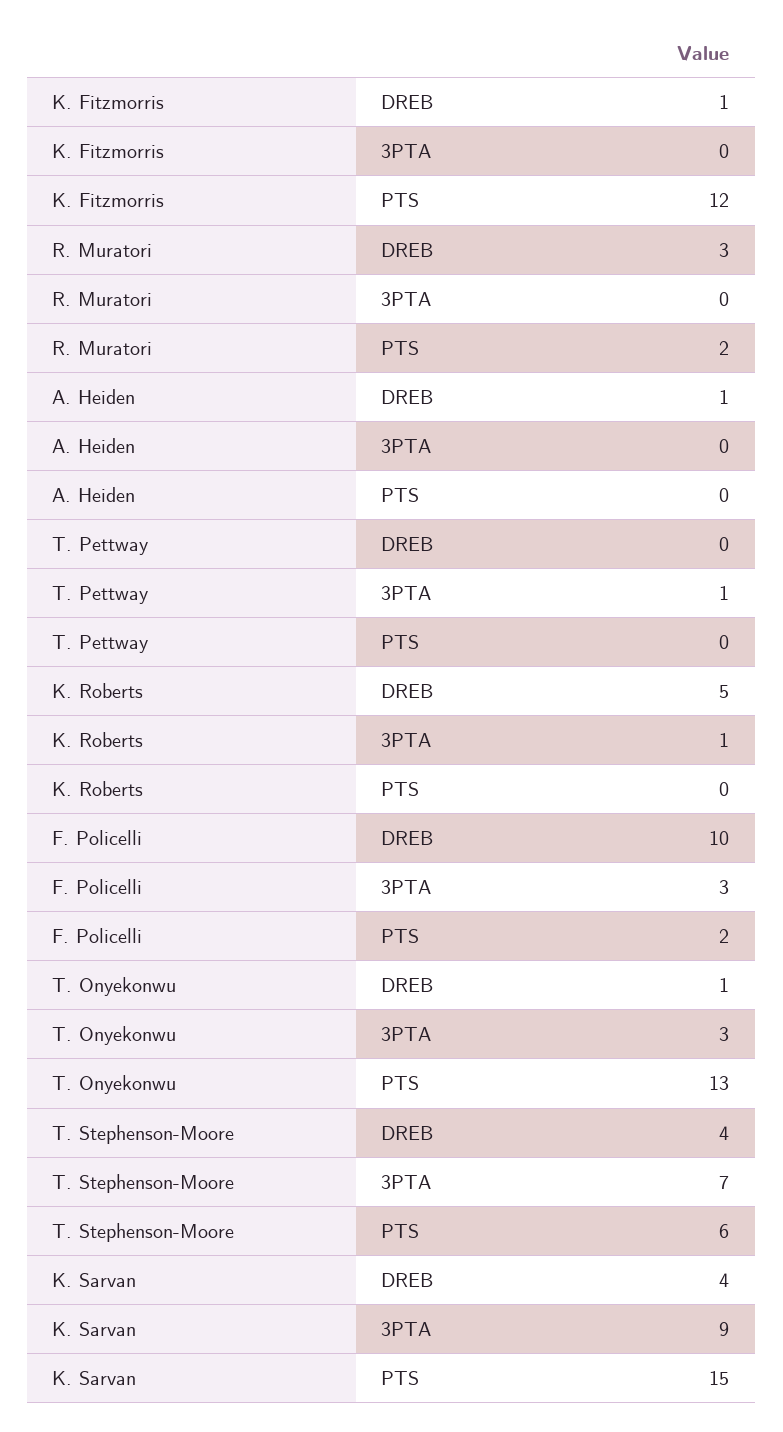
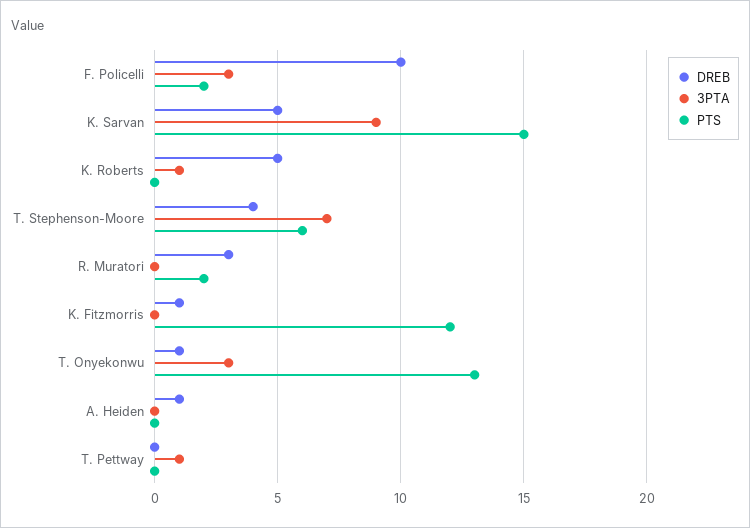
  {
    "DREB": {
      "K. Fitzmorris": 1,
      "R. Muratori": 3,
      "A. Heiden": 1,
      "T. Pettway": 0,
      "K. Roberts": 5,
      "F. Policelli": 10,
      "T. Onyekonwu": 1,
      "T. Stephenson-Moore": 4,
-     "K. Sarvan": 4
+     "K. Sarvan": 5
    },
    "3PTA": {
      "K. Fitzmorris": 0,
      "R. Muratori": 0,
      "A. Heiden": 0,
      "T. Pettway": 1,
      "K. Roberts": 1,
      "F. Policelli": 3,
      "T. Onyekonwu": 3,
      "T. Stephenson-Moore": 7,
      "K. Sarvan": 9
    },
    "PTS": {
      "K. Fitzmorris": 12,
      "R. Muratori": 2,
      "A. Heiden": 0,
      "T. Pettway": 0,
      "K. Roberts": 0,
      "F. Policelli": 2,
      "T. Onyekonwu": 13,
      "T. Stephenson-Moore": 6,
      "K. Sarvan": 15
    }
  }

